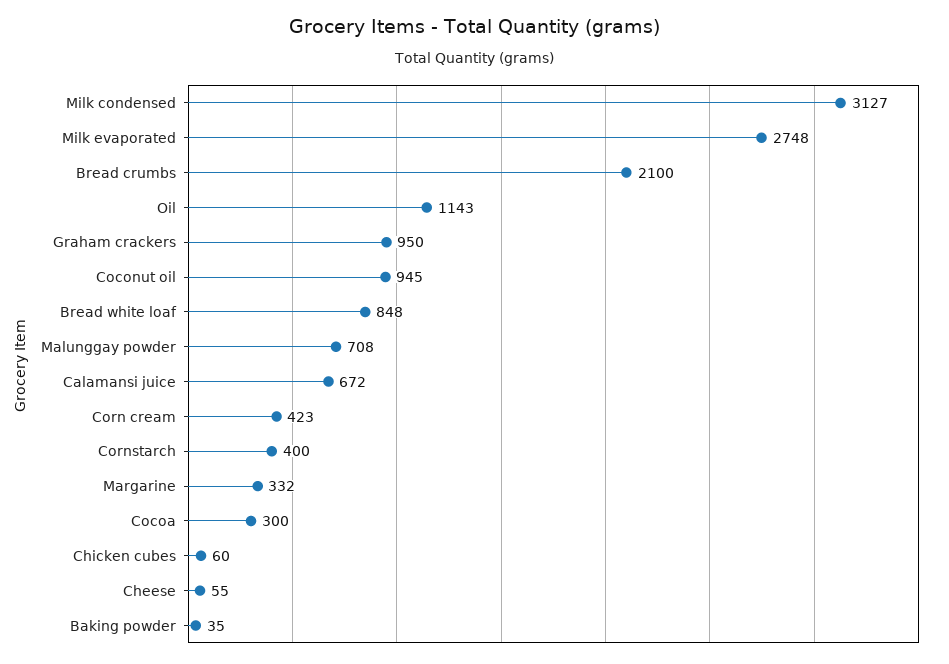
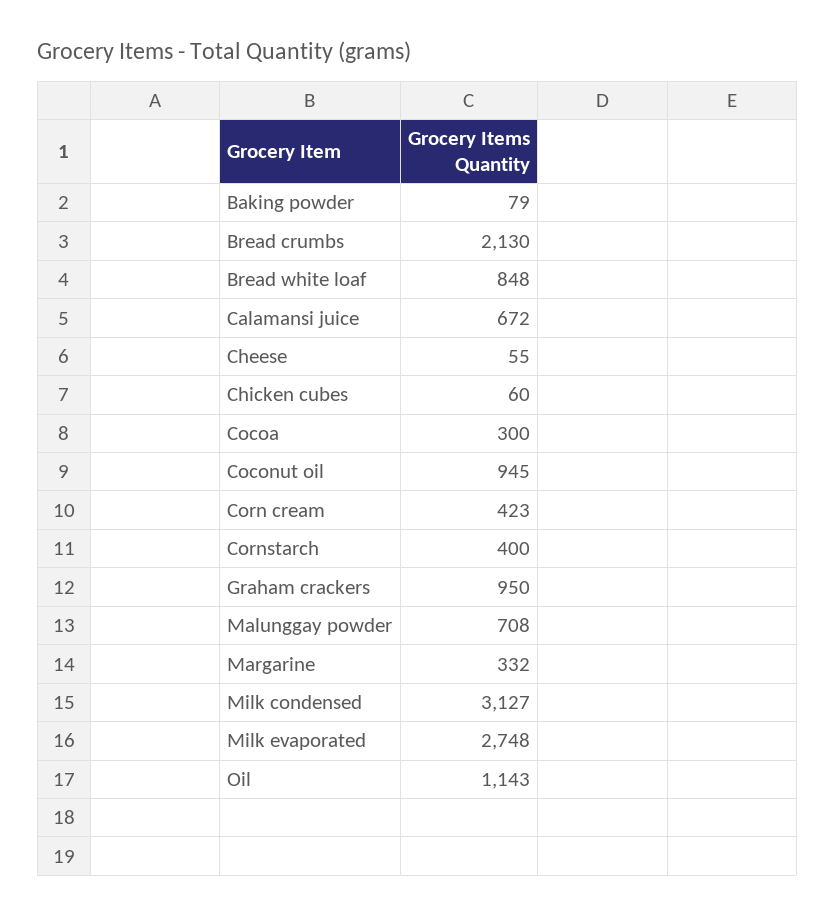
  {
    "Milk condensed": 3127,
    "Milk evaporated": 2748,
-   "Bread crumbs": 2100,
+   "Bread crumbs": 2130,
    "Oil": 1143,
    "Graham crackers": 950,
    "Coconut oil": 945,
    "Bread white loaf": 848,
    "Malunggay powder": 708,
    "Calamansi juice": 672,
    "Corn cream": 423,
    "Cornstarch": 400,
    "Margarine": 332,
    "Cocoa": 300,
    "Chicken cubes": 60,
    "Cheese": 55,
-   "Baking powder": 35
+   "Baking powder": 79
  }

